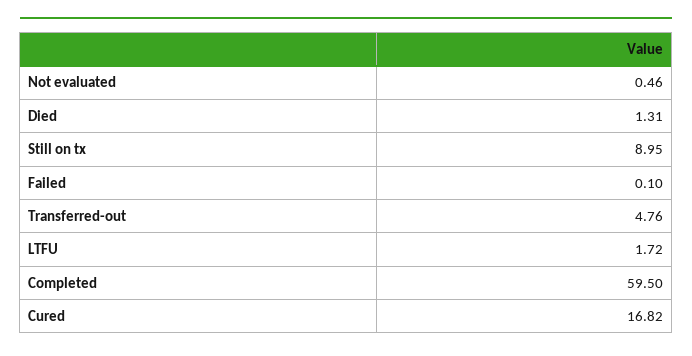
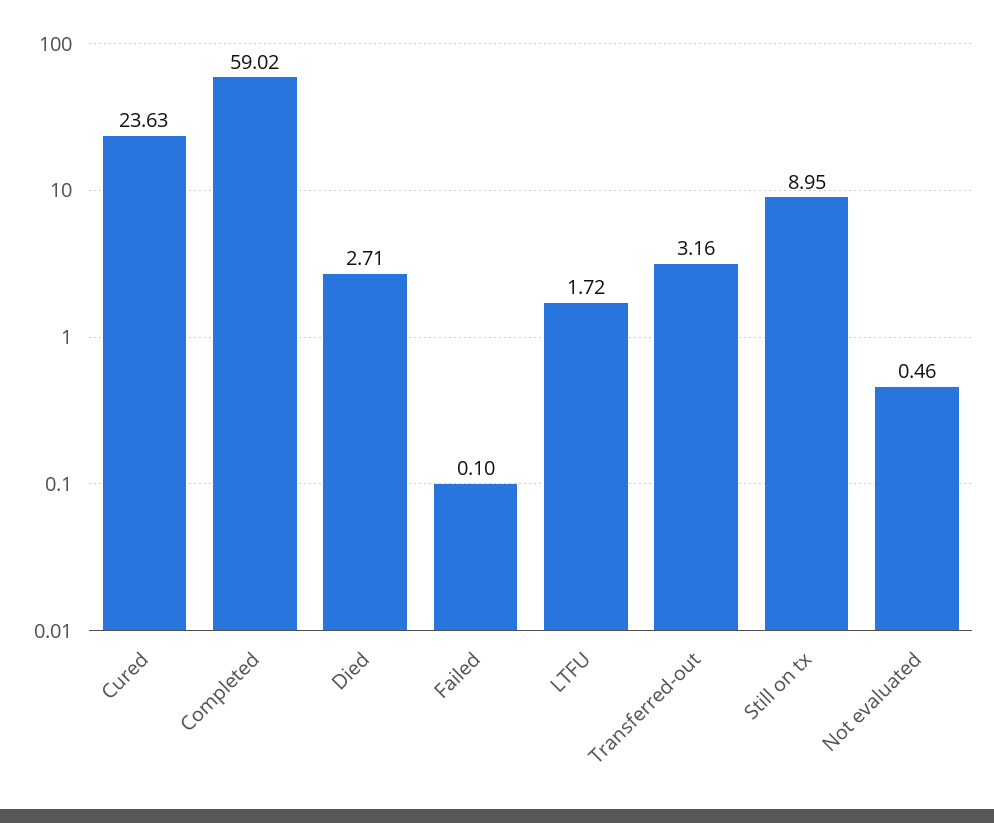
  {
    "Not evaluated": 0.46,
-   "Died": 1.31,
+   "Died": 2.71,
    "Still on tx": 8.95,
    "Failed": 0.1,
-   "Transferred-out": 4.76,
+   "Transferred-out": 3.16,
    "LTFU": 1.72,
-   "Completed": 59.5,
+   "Completed": 59.02,
-   "Cured": 16.82
+   "Cured": 23.63
  }

